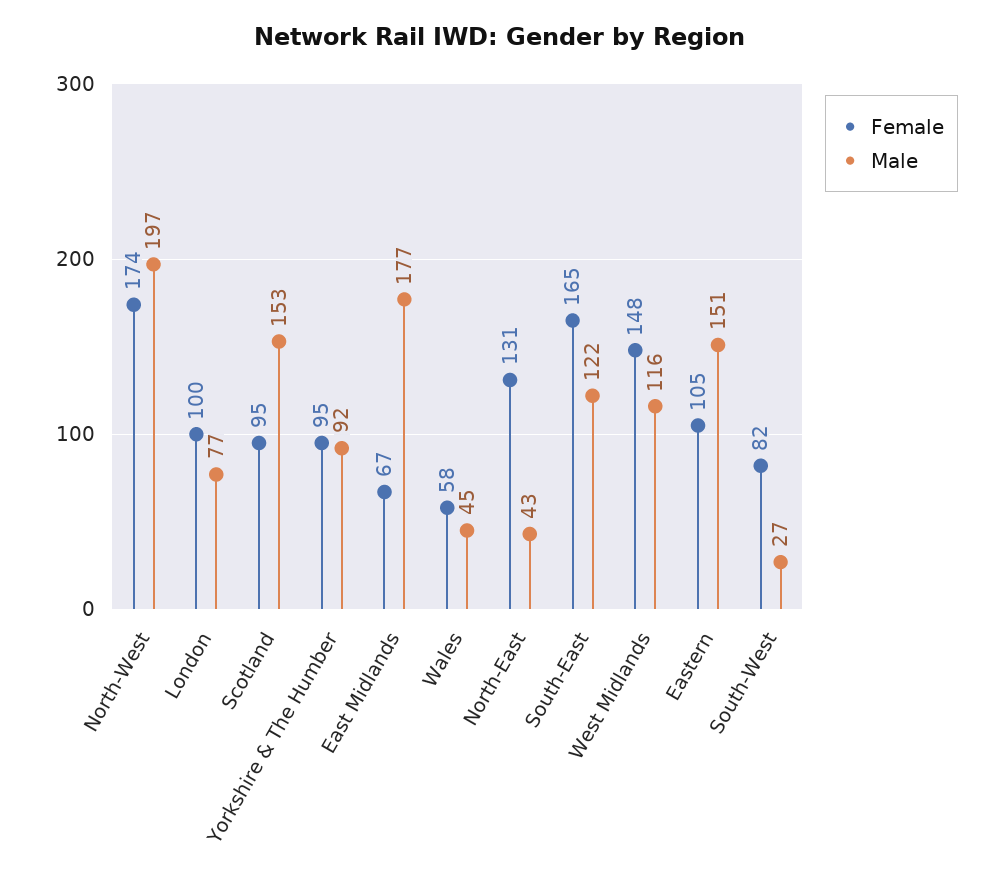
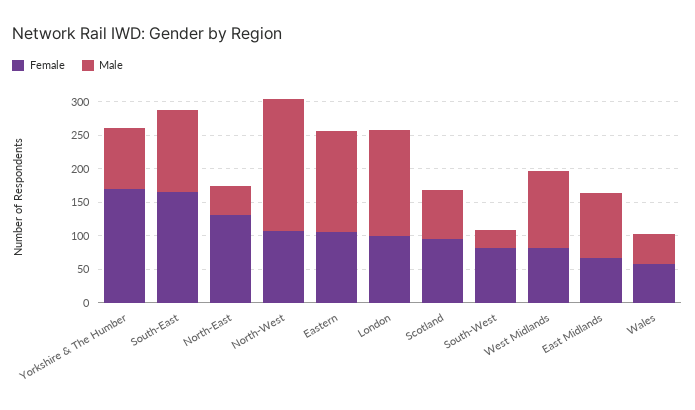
  {
    "Female": {
-     "North-West": 174,
+     "North-West": 100,
      "London": 100,
      "Scotland": 95,
-     "Yorkshire & The Humber": 95,
+     "Yorkshire & The Humber": 175,
      "East Midlands": 67,
      "Wales": 58,
      "North-East": 131,
      "South-East": 165,
-     "West Midlands": 148,
+     "West Midlands": 75,
      "Eastern": 105,
      "South-West": 82
    },
    "Male": {
      "North-West": 197,
-     "London": 77,
+     "London": 150,
-     "Scotland": 153,
+     "Scotland": 75,
      "Yorkshire & The Humber": 92,
-     "East Midlands": 177,
+     "East Midlands": 100,
      "Wales": 45,
      "North-East": 43,
      "South-East": 122,
      "West Midlands": 116,
      "Eastern": 151,
      "South-West": 27
    }
  }

